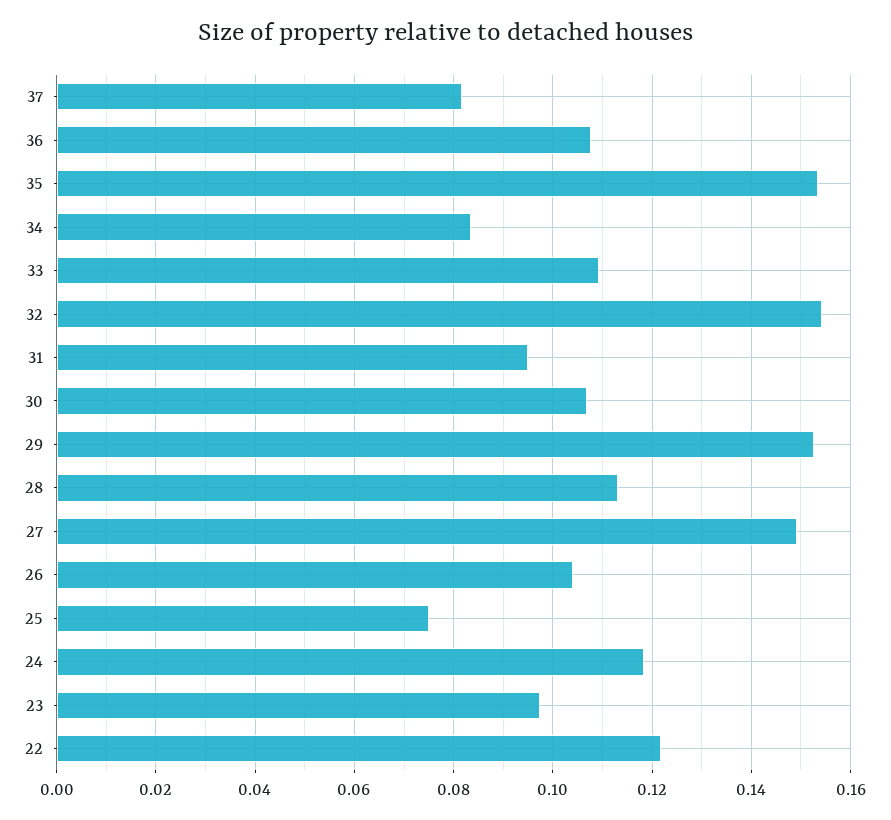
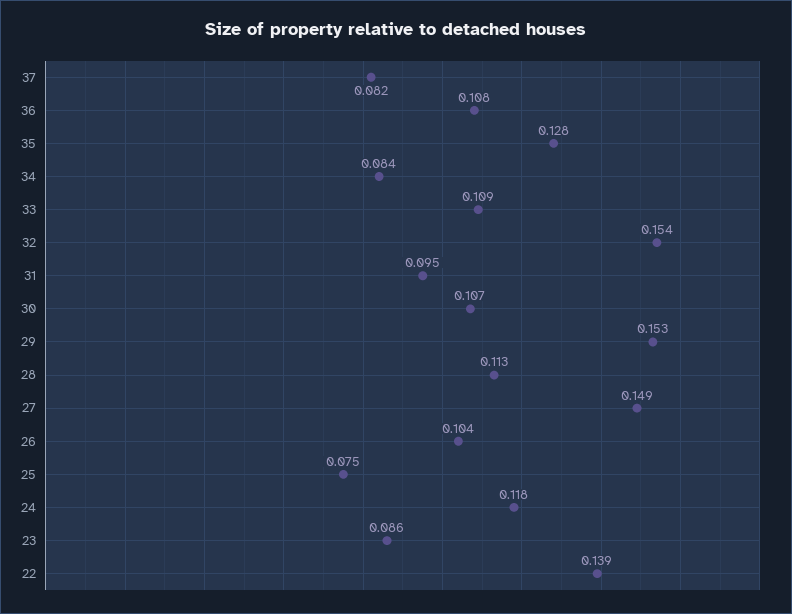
  {
    "37": 0.082,
    "36": 0.108,
-   "35": 0.154,
+   "35": 0.128,
    "34": 0.084,
    "33": 0.109,
    "32": 0.154,
    "31": 0.095,
    "30": 0.107,
    "29": 0.153,
    "28": 0.113,
    "27": 0.149,
    "26": 0.104,
    "25": 0.075,
    "24": 0.118,
-   "23": 0.098,
+   "23": 0.086,
-   "22": 0.122
+   "22": 0.139
  }

